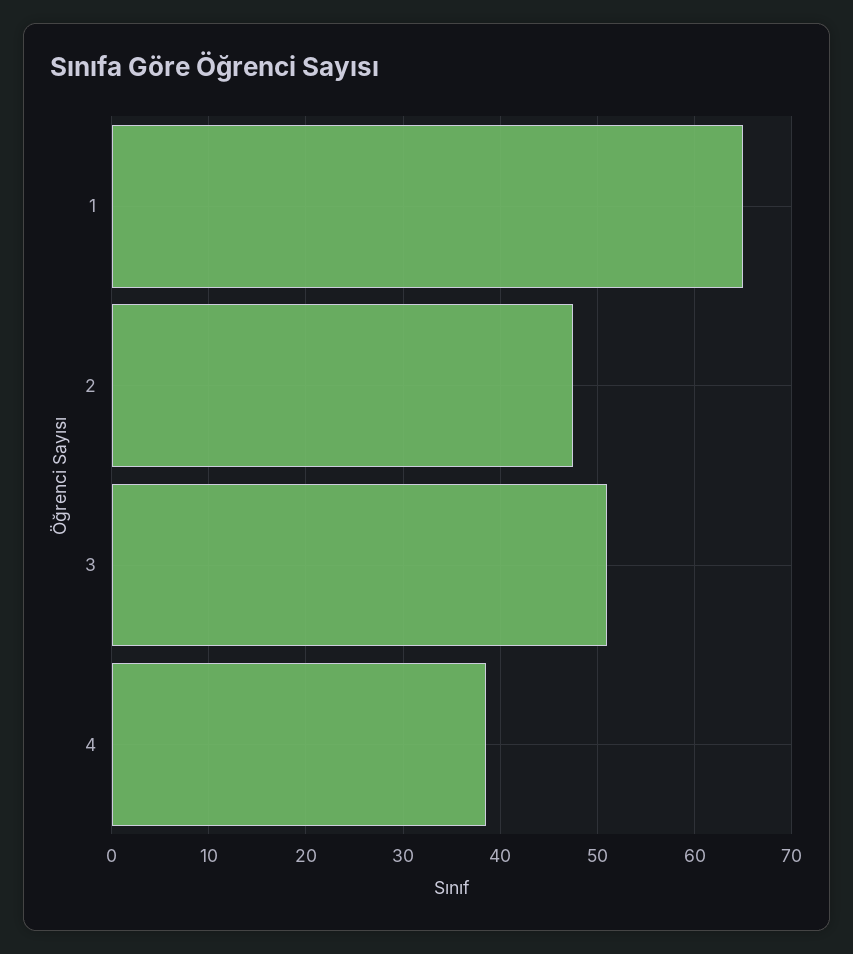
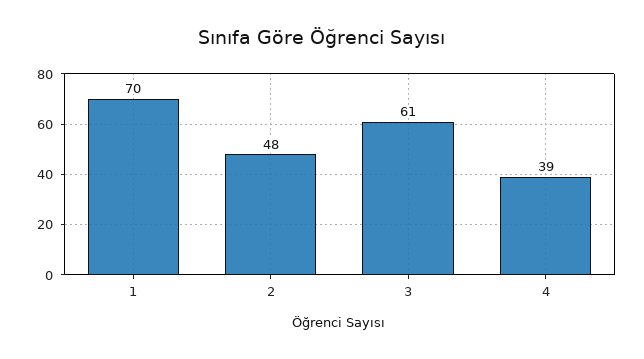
  {
-   "1": 65,
+   "1": 70,
    "2": 48,
-   "3": 51,
+   "3": 61,
    "4": 39
  }

